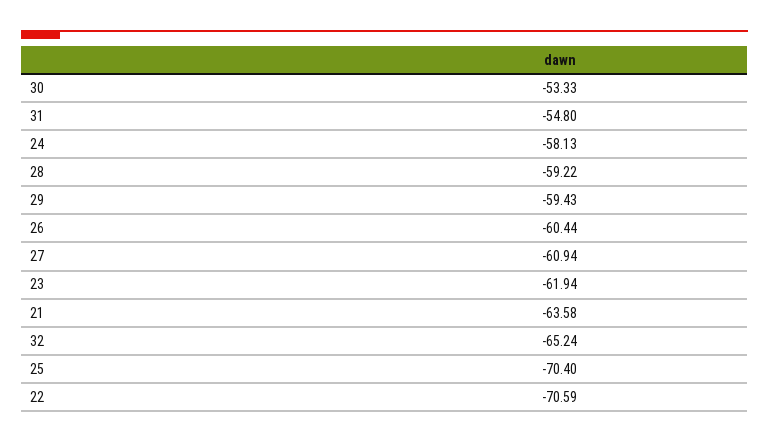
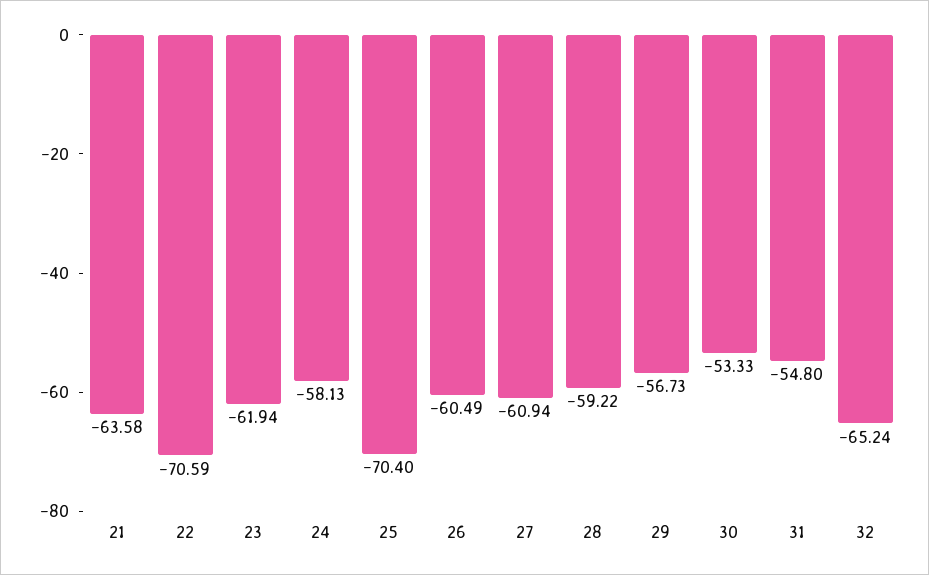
  {
    "30": -53.33,
    "31": -54.8,
    "24": -58.13,
    "28": -59.22,
-   "29": -59.43,
+   "29": -56.73,
-   "26": -60.44,
+   "26": -60.49,
    "27": -60.94,
    "23": -61.94,
    "21": -63.58,
    "32": -65.24,
    "25": -70.4,
    "22": -70.59
  }

